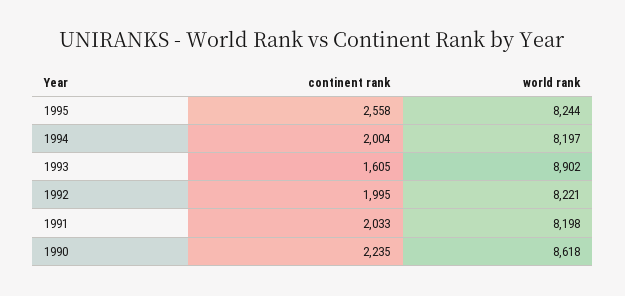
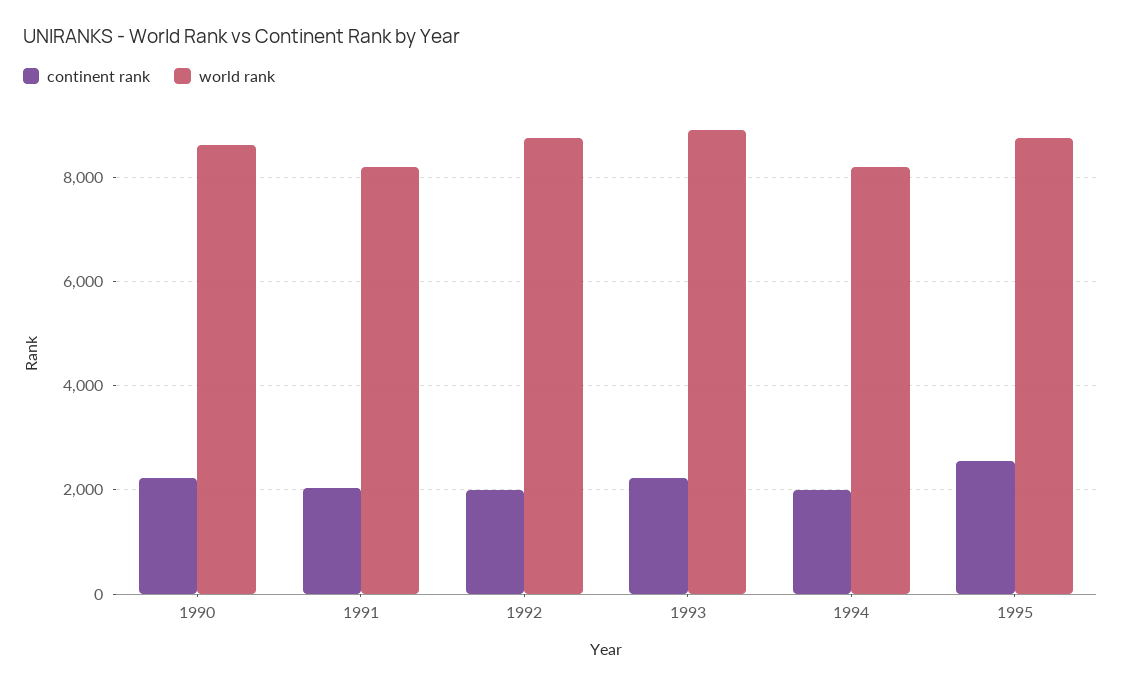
  {
    "continent rank": {
      "1995": 2558,
      "1994": 2004,
-     "1993": 1605,
+     "1993": 2200,
      "1992": 1995,
      "1991": 2033,
      "1990": 2235
    },
    "world rank": {
-     "1995": 8244,
+     "1995": 8800,
      "1994": 8197,
      "1993": 8902,
-     "1992": 8221,
+     "1992": 8800,
      "1991": 8198,
      "1990": 8618
    }
  }

